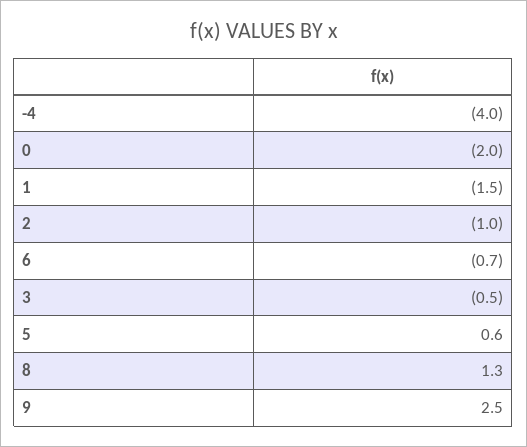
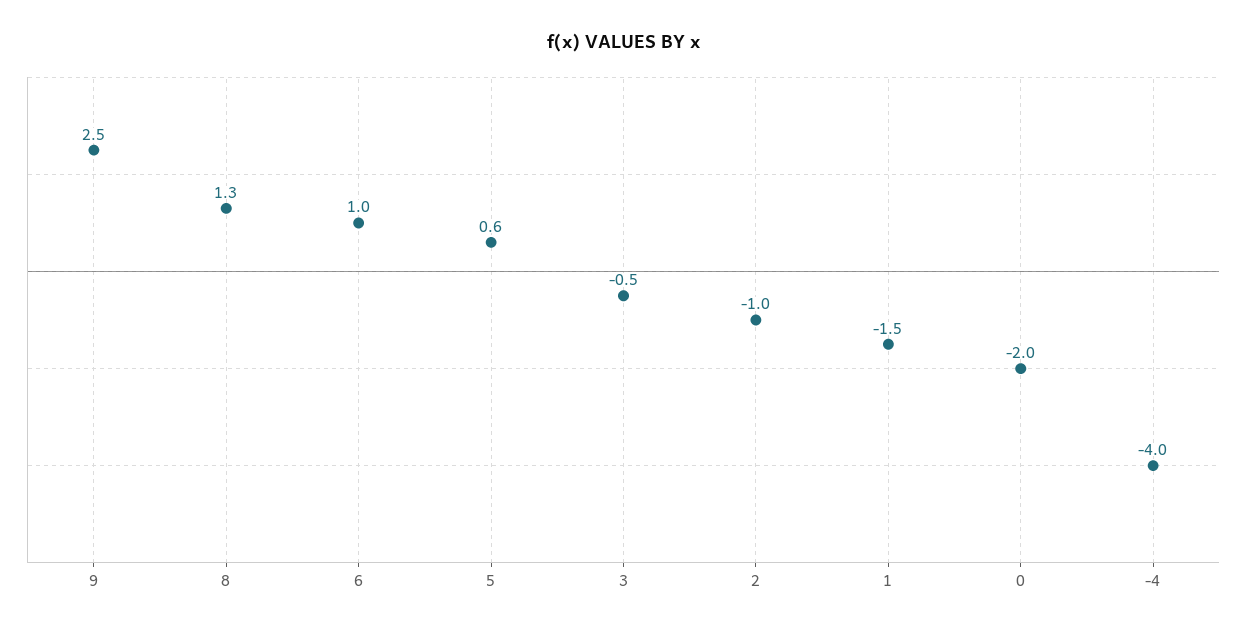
  {
    "-4": -4,
    "0": -2,
    "1": -1.5,
    "2": -1,
-   "6": -0.7,
+   "6": 1,
    "3": -0.5,
    "5": 0.6,
    "8": 1.3,
    "9": 2.5
  }

